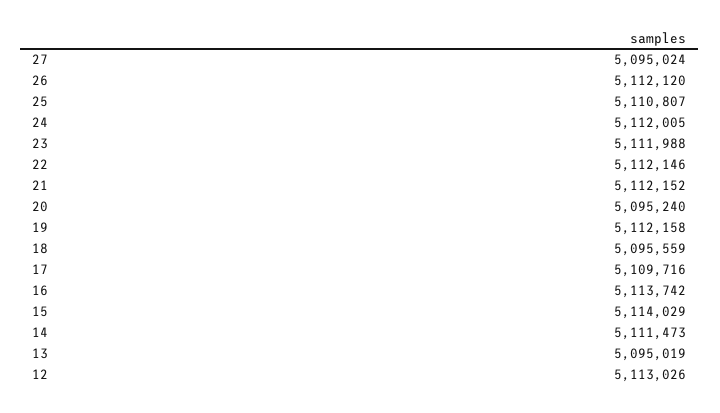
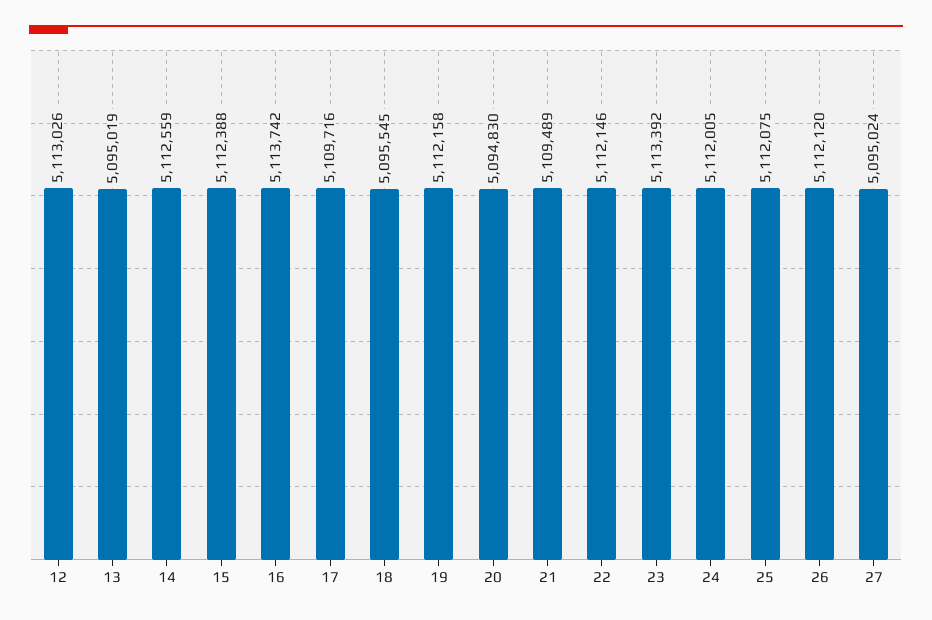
  {
    "27": 5095024,
    "26": 5112120,
-   "25": 5110807,
+   "25": 5112075,
    "24": 5112005,
-   "23": 5111988,
+   "23": 5113392,
    "22": 5112146,
-   "21": 5112152,
+   "21": 5109489,
-   "20": 5095240,
+   "20": 5094830,
    "19": 5112158,
-   "18": 5095559,
+   "18": 5095545,
    "17": 5109716,
    "16": 5113742,
-   "15": 5114029,
+   "15": 5112388,
-   "14": 5111473,
+   "14": 5112559,
    "13": 5095019,
    "12": 5113026
  }

